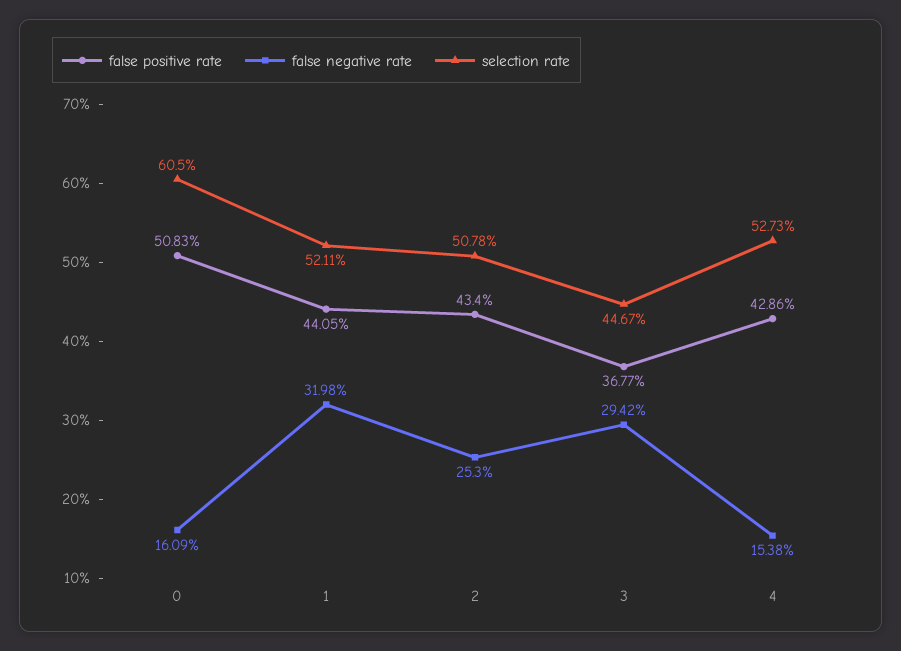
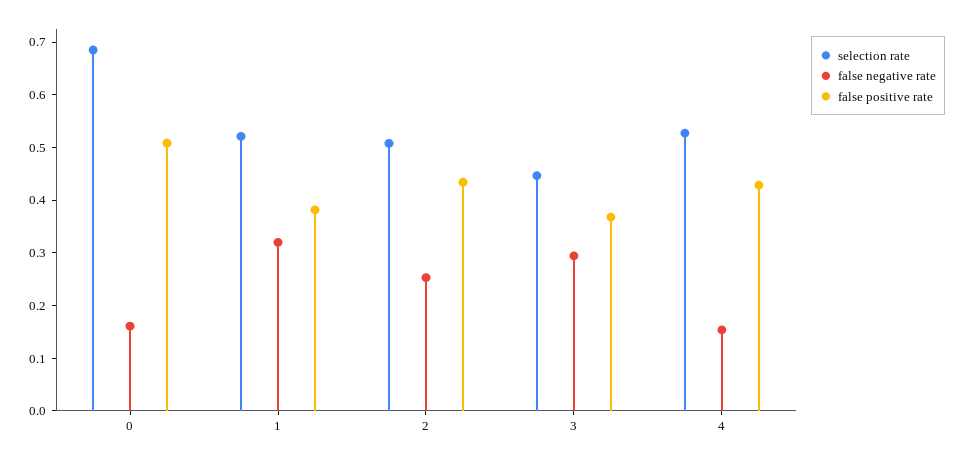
  {
    "false positive rate": {
      "0": 0.5083,
-     "1": 0.4405,
+     "1": 0.38,
      "2": 0.434,
      "3": 0.3677,
      "4": 0.4286
    },
    "false negative rate": {
      "0": 0.1609,
      "1": 0.3198,
      "2": 0.253,
      "3": 0.2942,
      "4": 0.1538
    },
    "selection rate": {
-     "0": 0.605,
+     "0": 0.68,
      "1": 0.5211,
      "2": 0.5078,
      "3": 0.4467,
      "4": 0.5273
    }
  }

